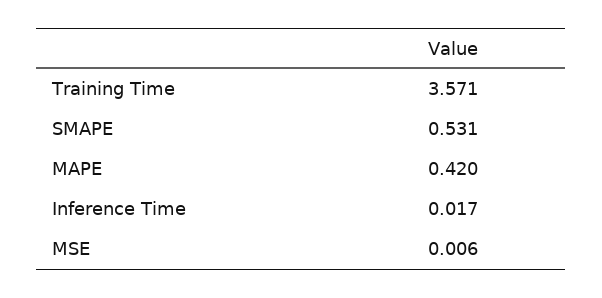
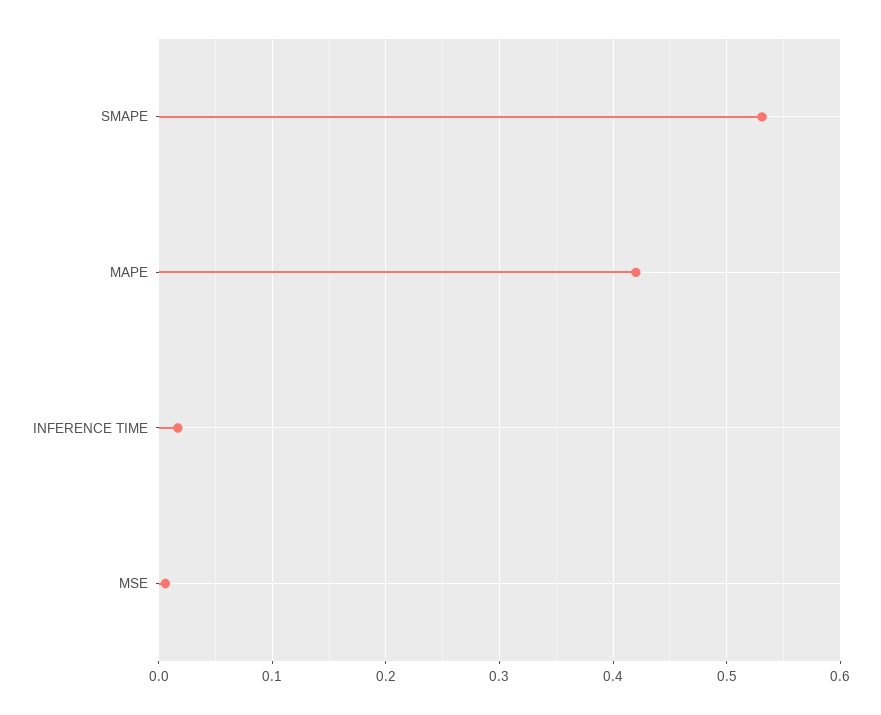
  {
-   "Training Time": 3.571,
    "SMAPE": 0.531,
    "MAPE": 0.42,
    "Inference Time": 0.017,
    "MSE": 0.006
  }

